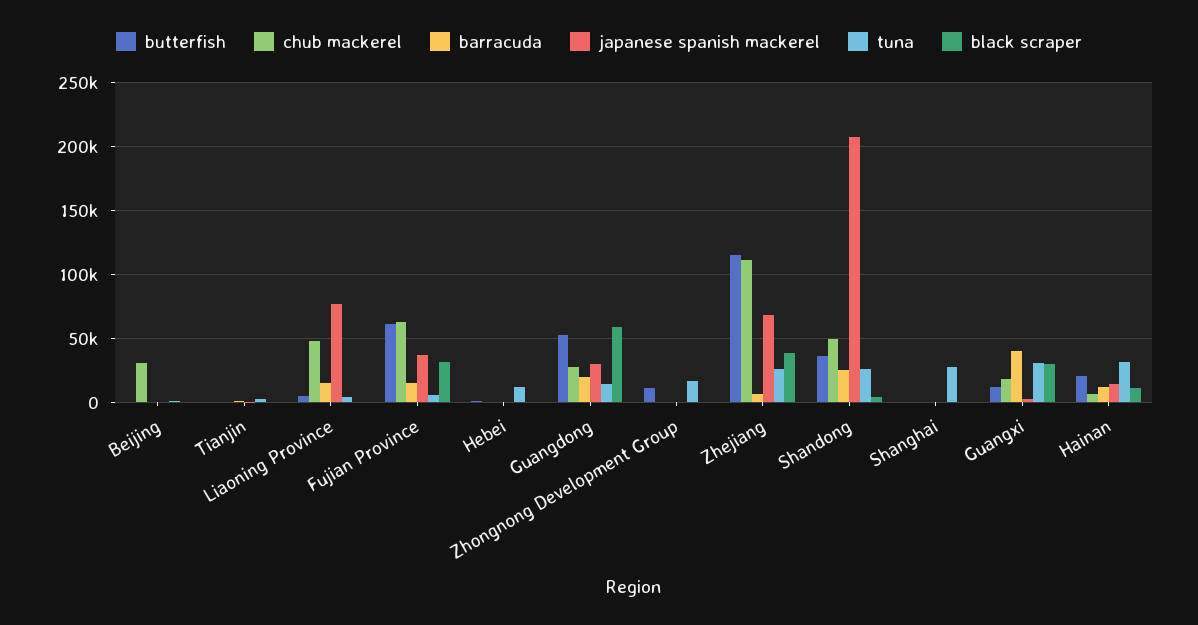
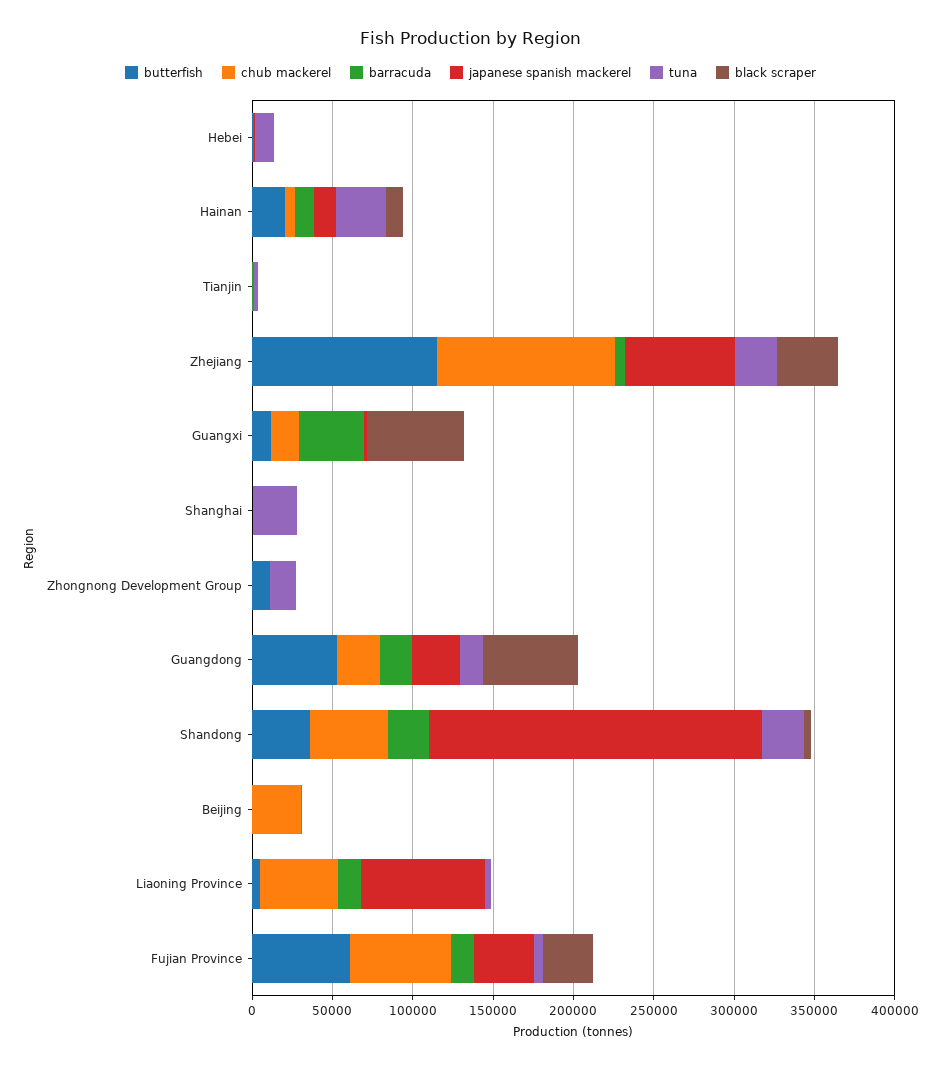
  {
    "butterfish": {
      "Beijing": 0,
      "Tianjin": 0,
      "Liaoning Province": 5000,
      "Fujian Province": 60000,
      "Hebei": 0,
      "Guangdong": 55000,
      "Zhongnong Development Group": 10000,
      "Zhejiang": 115000,
      "Shandong": 35000,
      "Shanghai": 0,
      "Guangxi": 10000,
      "Hainan": 20000
    },
    "chub mackerel": {
      "Beijing": 30000,
      "Tianjin": 0,
      "Liaoning Province": 50000,
      "Fujian Province": 65000,
      "Hebei": 0,
      "Guangdong": 25000,
      "Zhongnong Development Group": 0,
      "Zhejiang": 110000,
      "Shandong": 50000,
      "Shanghai": 0,
      "Guangxi": 20000,
      "Hainan": 5000
    },
    "barracuda": {
      "Beijing": 0,
      "Tianjin": 0,
      "Liaoning Province": 15000,
      "Fujian Province": 15000,
      "Hebei": 0,
      "Guangdong": 20000,
      "Zhongnong Development Group": 0,
      "Zhejiang": 5000,
      "Shandong": 25000,
      "Shanghai": 0,
      "Guangxi": 40000,
      "Hainan": 10000
    },
    "japanese spanish mackerel": {
      "Beijing": 0,
      "Tianjin": 0,
      "Liaoning Province": 75000,
      "Fujian Province": 35000,
      "Hebei": 0,
      "Guangdong": 30000,
      "Zhongnong Development Group": 0,
      "Zhejiang": 70000,
      "Shandong": 205000,
      "Shanghai": 0,
      "Guangxi": 0,
      "Hainan": 15000
    },
    "tuna": {
      "Beijing": 0,
      "Tianjin": 5000,
      "Liaoning Province": 5000,
      "Fujian Province": 5000,
      "Hebei": 10000,
      "Guangdong": 15000,
      "Zhongnong Development Group": 15000,
      "Zhejiang": 25000,
      "Shandong": 25000,
      "Shanghai": 30000,
-     "Guangxi": 30000,
+     "Guangxi": 0,
      "Hainan": 30000
    },
    "black scraper": {
      "Beijing": 0,
      "Tianjin": 0,
      "Liaoning Province": 0,
      "Fujian Province": 30000,
      "Hebei": 0,
      "Guangdong": 60000,
      "Zhongnong Development Group": 0,
      "Zhejiang": 40000,
      "Shandong": 5000,
      "Shanghai": 0,
-     "Guangxi": 30000,
+     "Guangxi": 60000,
      "Hainan": 10000
    }
  }

